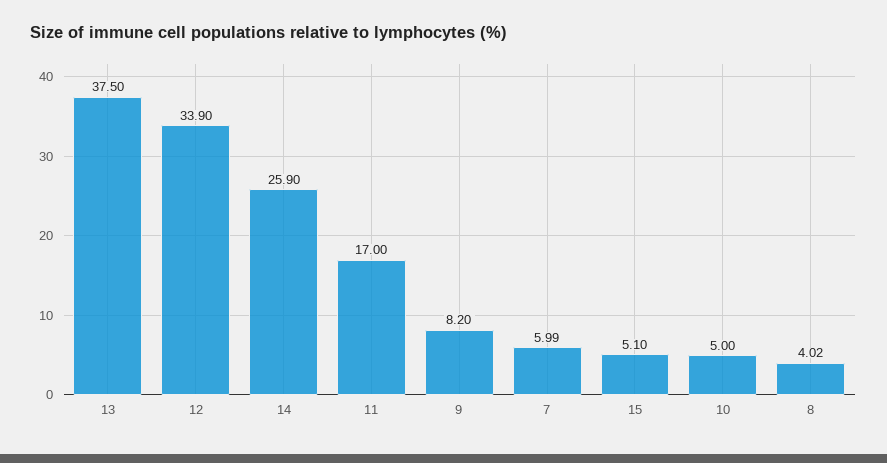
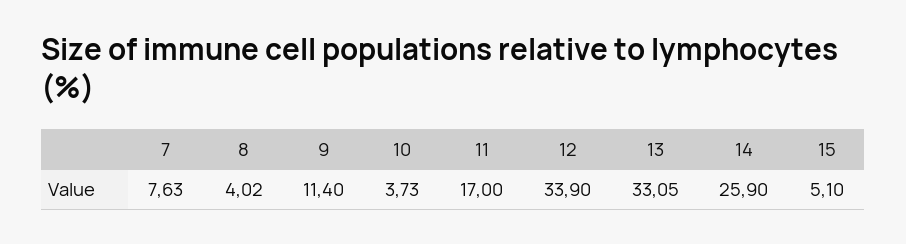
  {
-   "13": 37.5,
+   "13": 33.05,
    "12": 33.9,
    "14": 25.9,
    "11": 17,
-   "9": 8.2,
+   "9": 11.4,
-   "7": 5.99,
+   "7": 7.63,
    "15": 5.1,
-   "10": 5,
+   "10": 3.73,
    "8": 4.02
  }

